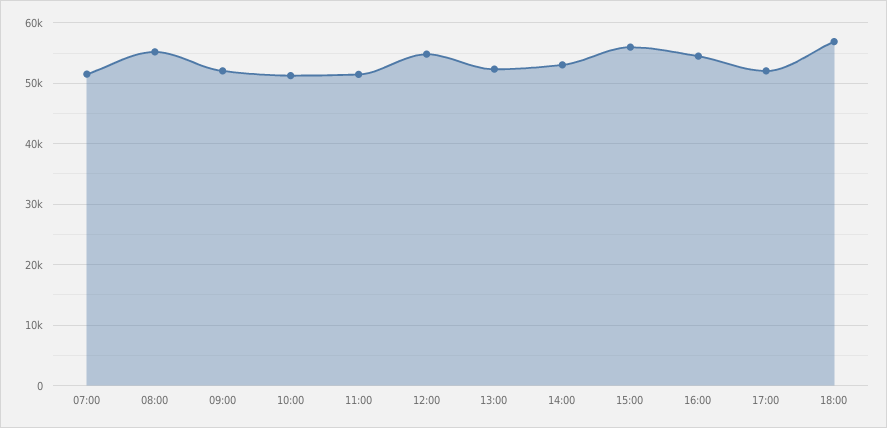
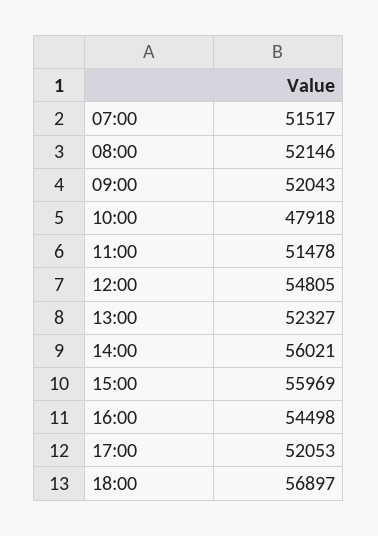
  {
    "07:00": 51517,
-   "08:00": 55000,
+   "08:00": 52146,
    "09:00": 52043,
-   "10:00": 51000,
+   "10:00": 47918,
    "11:00": 51478,
    "12:00": 54805,
    "13:00": 52327,
-   "14:00": 53000,
+   "14:00": 56021,
    "15:00": 55969,
    "16:00": 54498,
    "17:00": 52053,
    "18:00": 56897
  }

